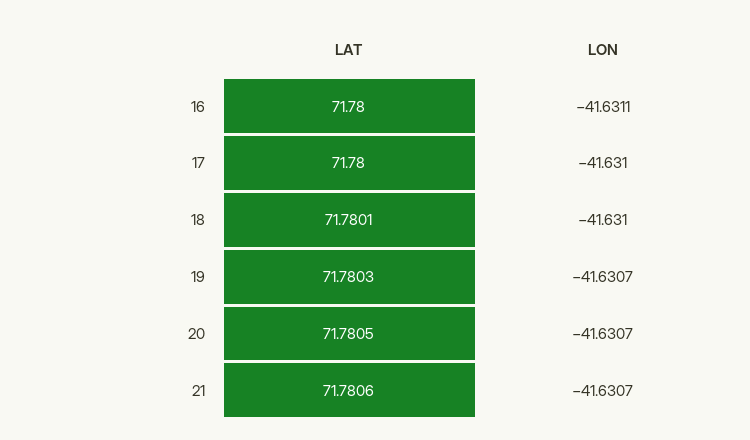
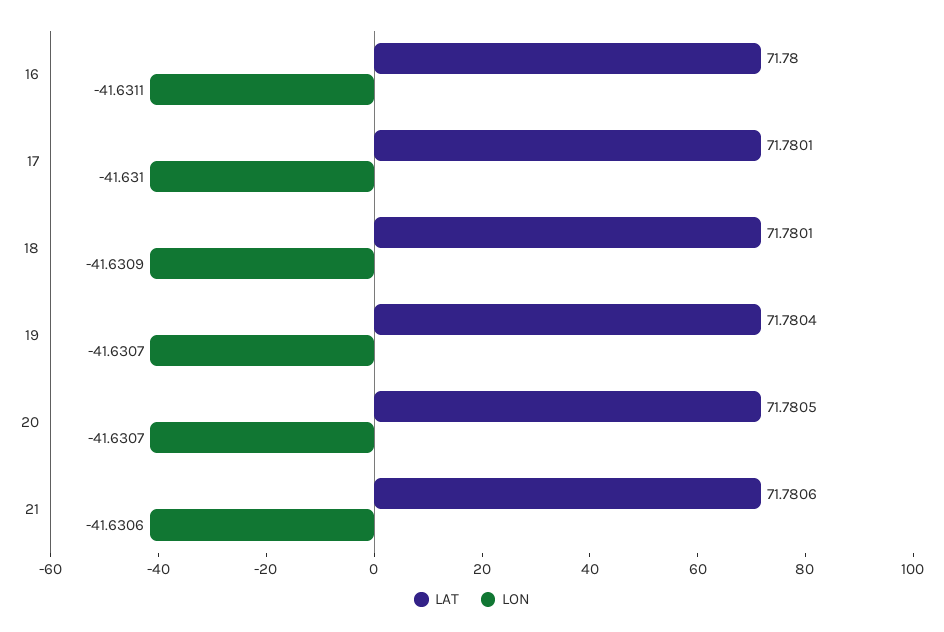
  {
    "LAT": {
      "16": 71.78,
-     "17": 71.78,
+     "17": 71.7801,
      "18": 71.7801,
-     "19": 71.7803,
+     "19": 71.7804,
      "20": 71.7805,
      "21": 71.7806
    },
    "LON": {
      "16": -41.6311,
      "17": -41.631,
-     "18": -41.631,
+     "18": -41.6309,
      "19": -41.6307,
      "20": -41.6307,
-     "21": -41.6307
+     "21": -41.6306
    }
  }

